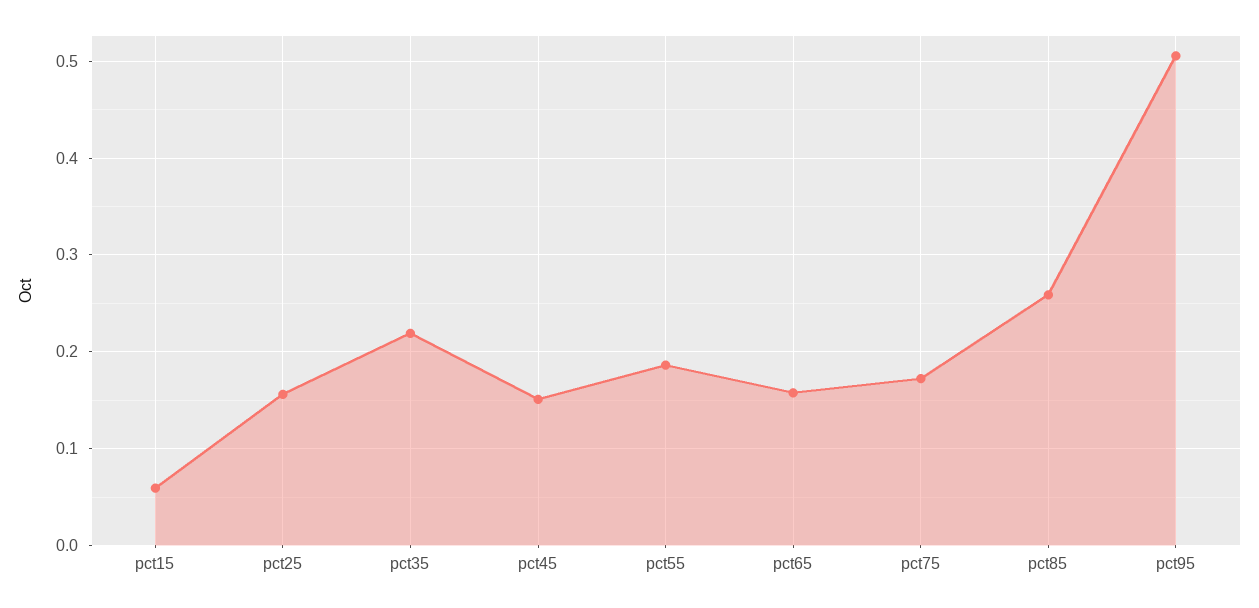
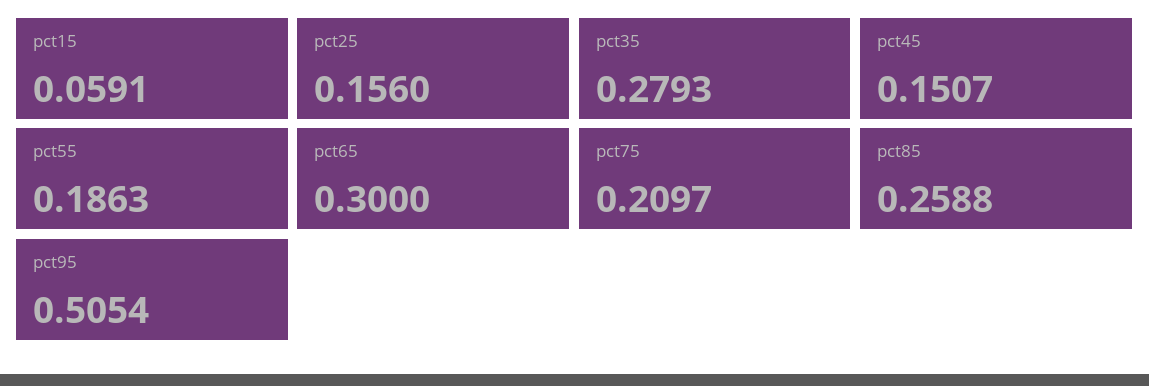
  {
    "pct15": 0.0591,
    "pct25": 0.156,
-   "pct35": 0.22,
+   "pct35": 0.2793,
    "pct45": 0.1507,
    "pct55": 0.1863,
-   "pct65": 0.16,
+   "pct65": 0.3,
-   "pct75": 0.17,
+   "pct75": 0.2097,
    "pct85": 0.2588,
    "pct95": 0.5054
  }

